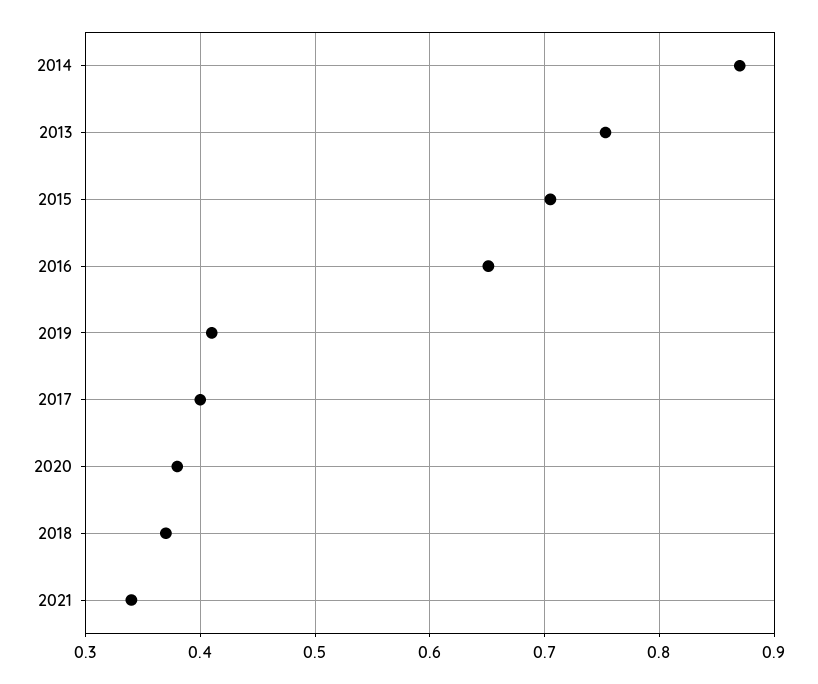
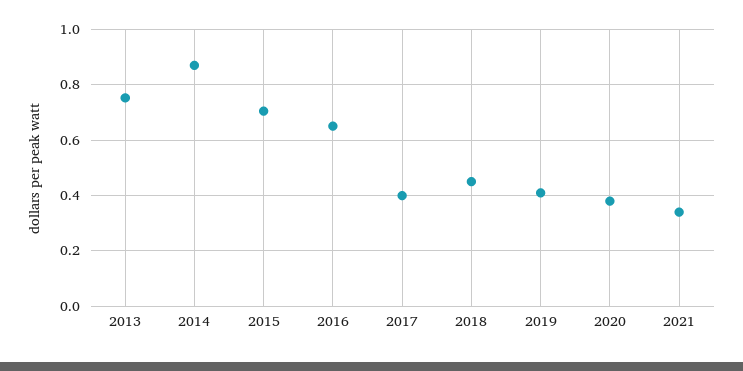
  {
    "2014": 0.87,
    "2013": 0.75,
    "2015": 0.71,
    "2016": 0.65,
    "2019": 0.41,
    "2017": 0.4,
    "2020": 0.38,
-   "2018": 0.37,
+   "2018": 0.45,
    "2021": 0.34
  }

